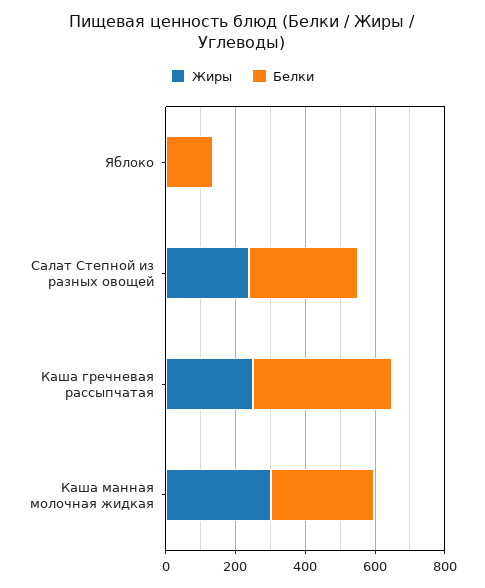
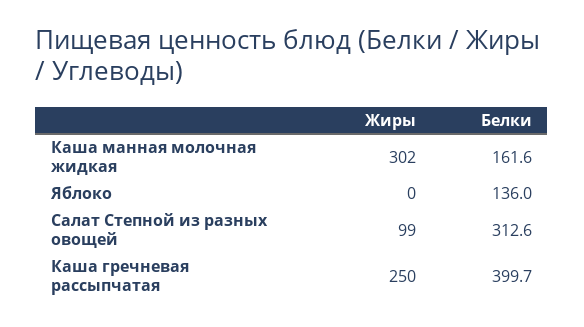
  {
    "Жиры": {
      "Яблоко": 0,
-     "Салат Степной из разных овощей": 250,
+     "Салат Степной из разных овощей": 99,
      "Каша гречневая рассыпчатая": 250,
      "Каша манная молочная жидкая": 302
    },
    "Белки": {
      "Яблоко": 136,
      "Салат Степной из разных овощей": 312.6,
      "Каша гречневая рассыпчатая": 399.7,
-     "Каша манная молочная жидкая": 300
+     "Каша манная молочная жидкая": 161.6
    }
  }

